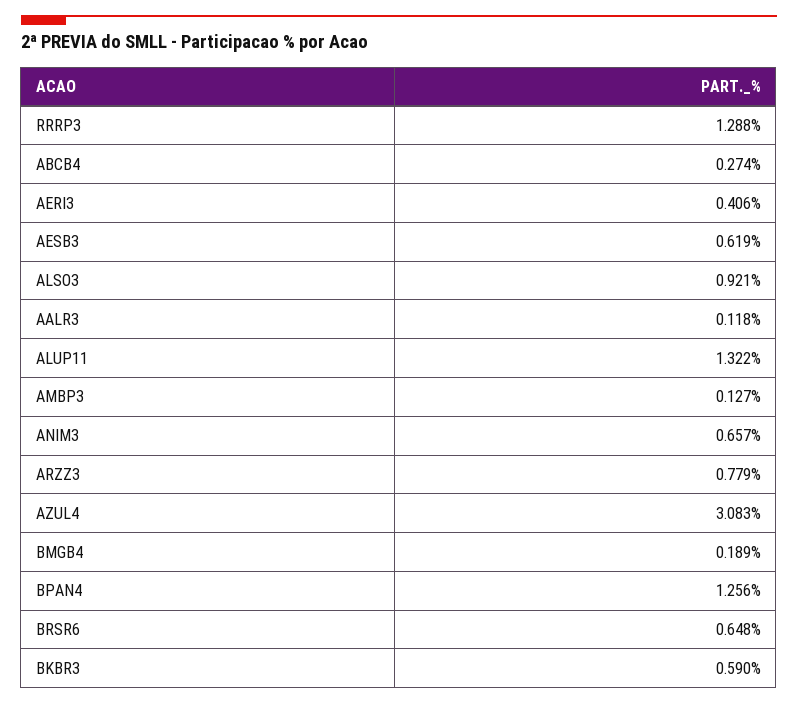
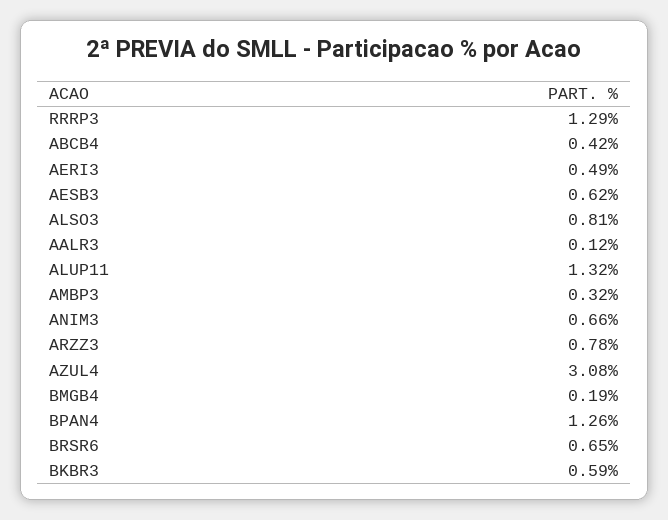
  {
    "RRRP3": 1.288,
-   "ABCB4": 0.274,
+   "ABCB4": 0.42,
-   "AERI3": 0.406,
+   "AERI3": 0.49,
    "AESB3": 0.619,
-   "ALSO3": 0.921,
+   "ALSO3": 0.81,
    "AALR3": 0.118,
    "ALUP11": 1.322,
-   "AMBP3": 0.127,
+   "AMBP3": 0.32,
    "ANIM3": 0.657,
    "ARZZ3": 0.779,
    "AZUL4": 3.083,
    "BMGB4": 0.189,
    "BPAN4": 1.256,
    "BRSR6": 0.648,
    "BKBR3": 0.59
  }

